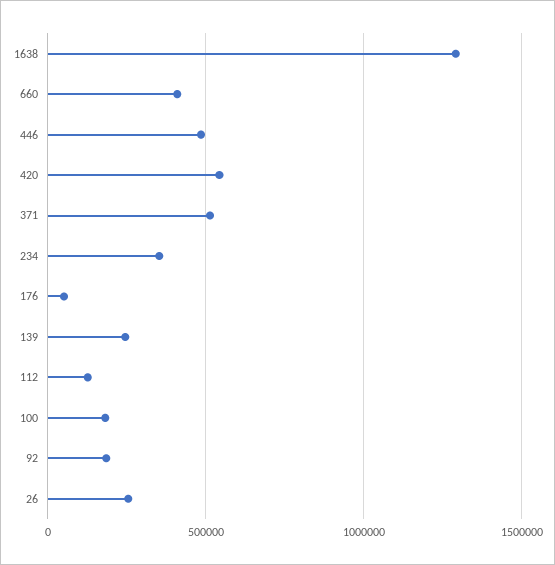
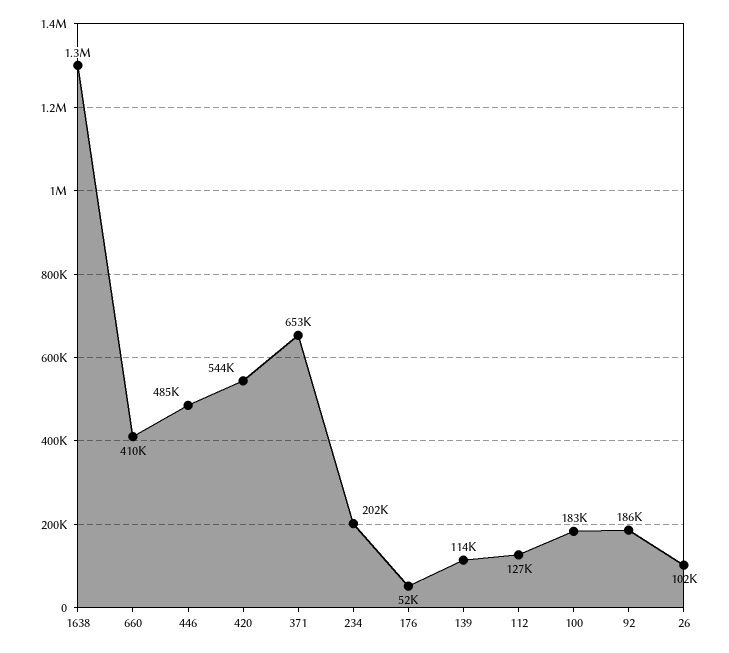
  {
    "1638": 1300000,
    "660": 410000,
    "446": 485000,
    "420": 544000,
-   "371": 500000,
+   "371": 653000,
-   "234": 350000,
+   "234": 202000,
    "176": 52000,
-   "139": 250000,
+   "139": 114000,
    "112": 127000,
    "100": 183000,
    "92": 186000,
-   "26": 250000
+   "26": 102000
  }

